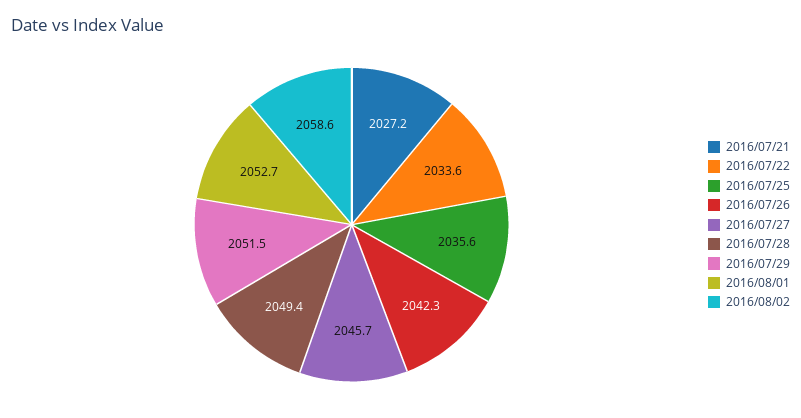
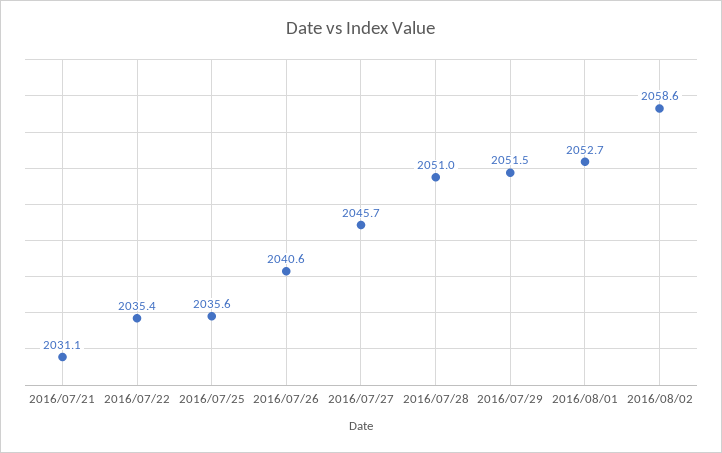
  {
-   "2016/07/21": 2027.2,
+   "2016/07/21": 2031.1,
-   "2016/07/22": 2033.6,
+   "2016/07/22": 2035.4,
    "2016/07/25": 2035.6,
-   "2016/07/26": 2042.3,
+   "2016/07/26": 2040.6,
    "2016/07/27": 2045.7,
-   "2016/07/28": 2049.4,
+   "2016/07/28": 2051,
    "2016/07/29": 2051.5,
    "2016/08/01": 2052.7,
    "2016/08/02": 2058.6
  }

